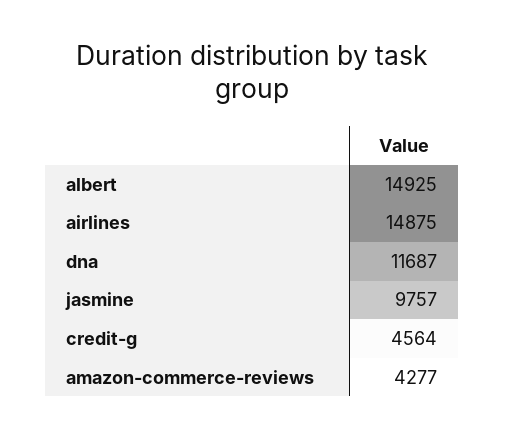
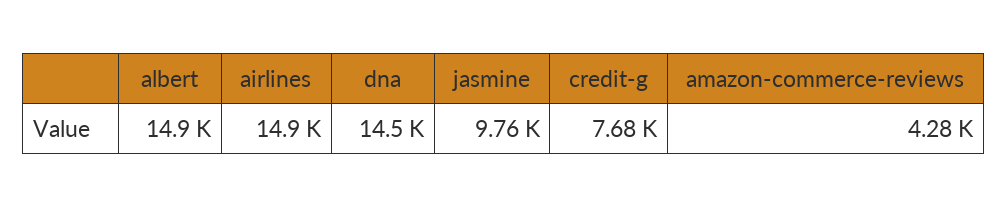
  {
    "albert": 14925,
    "airlines": 14875,
-   "dna": 11687,
+   "dna": 14500,
    "jasmine": 9757,
-   "credit-g": 4564,
+   "credit-g": 7680,
    "amazon-commerce-reviews": 4277
  }

